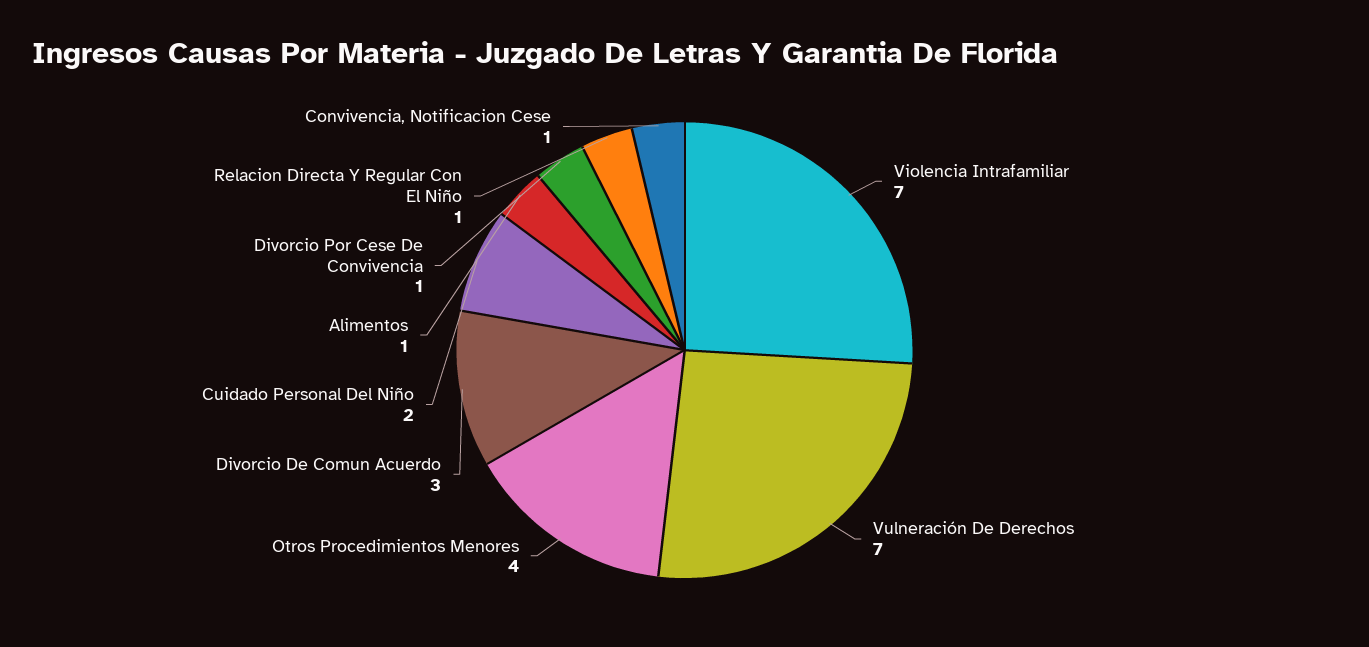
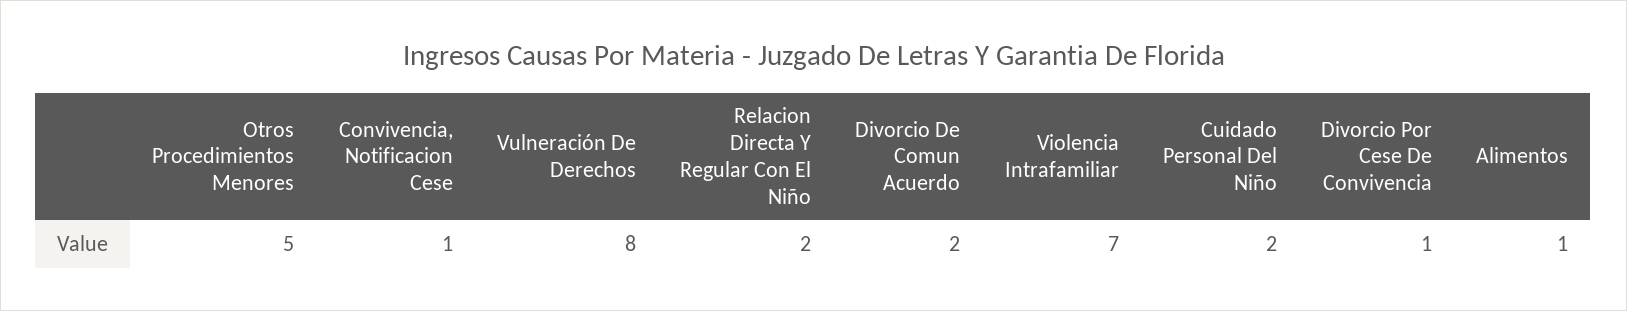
  {
    "Violencia Intrafamiliar": 7,
-   "Vulneración De Derechos": 7,
+   "Vulneración De Derechos": 8,
-   "Otros Procedimientos Menores": 4,
+   "Otros Procedimientos Menores": 5,
-   "Divorcio De Comun Acuerdo": 3,
+   "Divorcio De Comun Acuerdo": 2,
    "Cuidado Personal Del Niño": 2,
    "Alimentos": 1,
    "Divorcio Por Cese De Convivencia": 1,
-   "Relacion Directa Y Regular Con El Niño": 1,
+   "Relacion Directa Y Regular Con El Niño": 2,
    "Convivencia, Notificacion Cese": 1
  }

